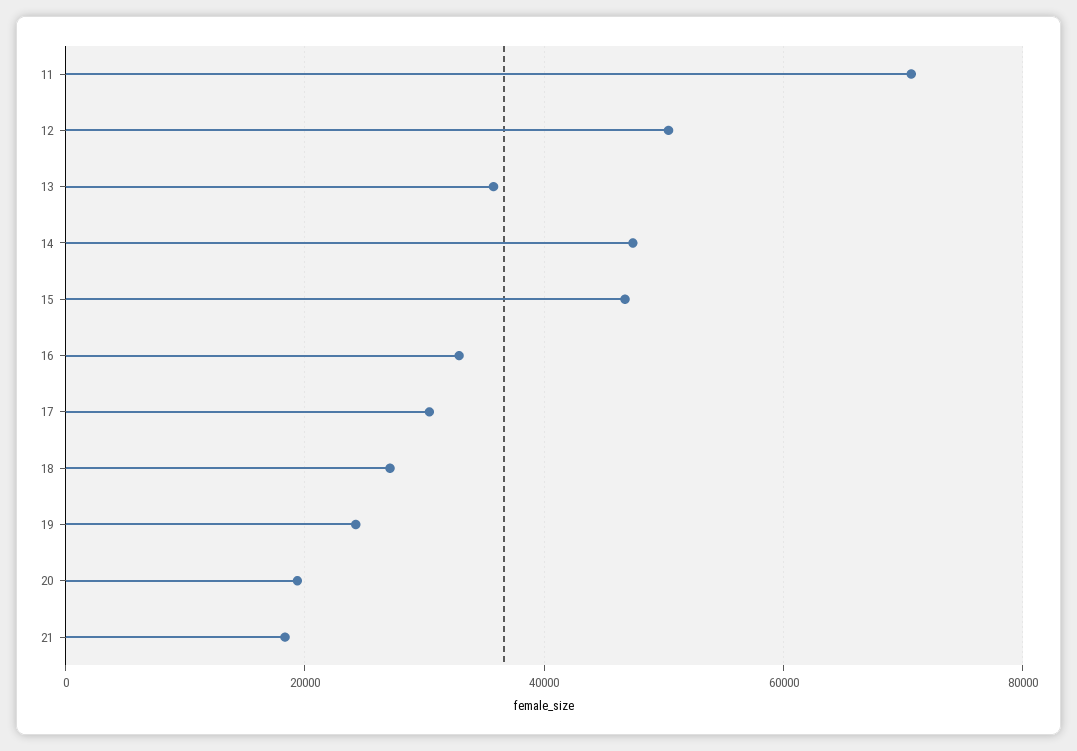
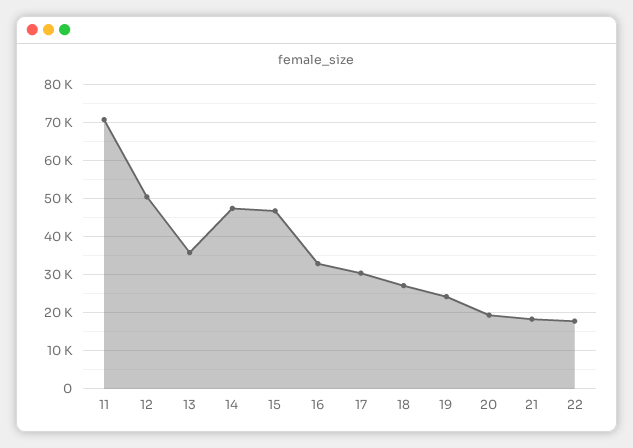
  {
    "11": 70000,
    "12": 50000,
    "13": 36000,
    "14": 48000,
    "15": 46000,
    "16": 32000,
    "17": 30000,
    "18": 28000,
    "19": 24000,
    "20": 20000,
-   "21": 18000
+   "21": 18000,
+   "22": 18000
  }

